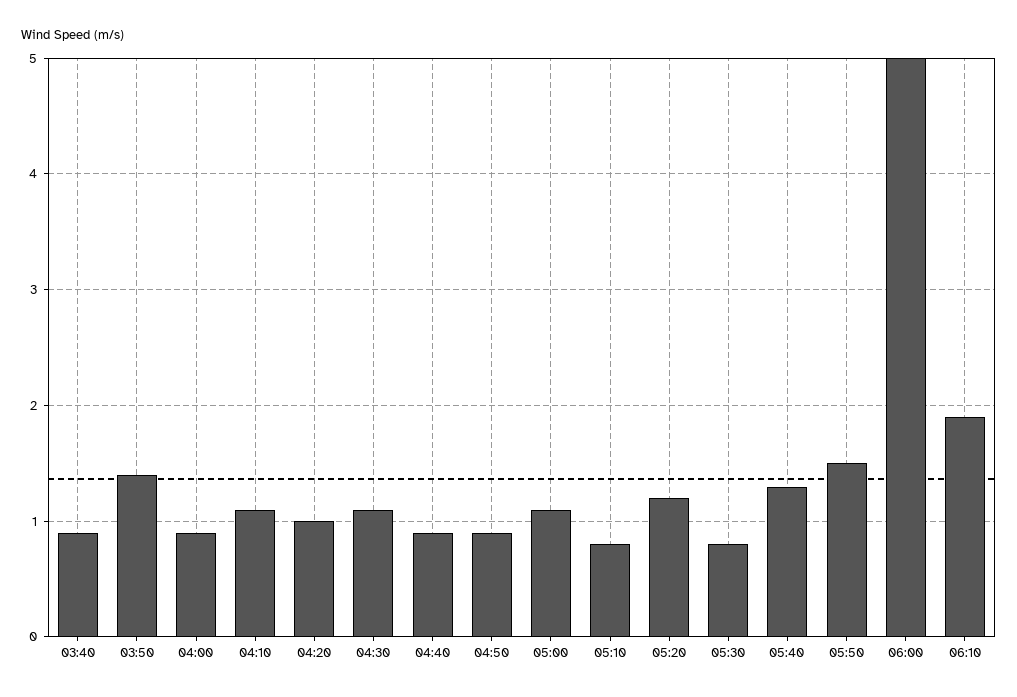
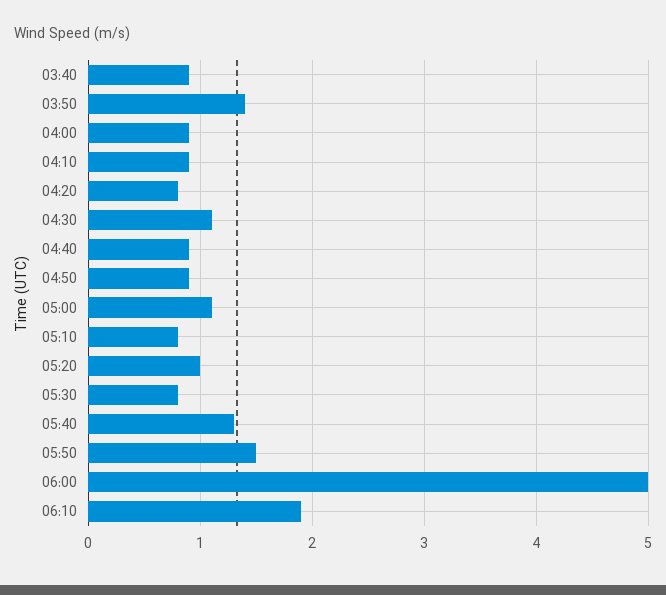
  {
    "03:40": 0.9,
    "03:50": 1.4,
    "04:00": 0.9,
-   "04:10": 1.1,
+   "04:10": 0.9,
-   "04:20": 1,
+   "04:20": 0.8,
    "04:30": 1.1,
    "04:40": 0.9,
    "04:50": 0.9,
    "05:00": 1.1,
    "05:10": 0.8,
-   "05:20": 1.2,
+   "05:20": 1,
    "05:30": 0.8,
    "05:40": 1.3,
    "05:50": 1.5,
    "06:00": 5,
    "06:10": 1.9
  }

